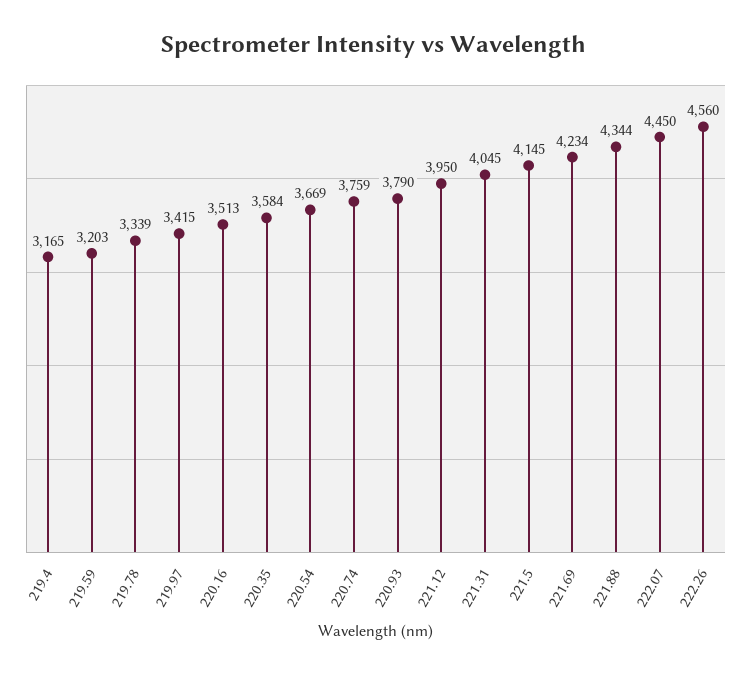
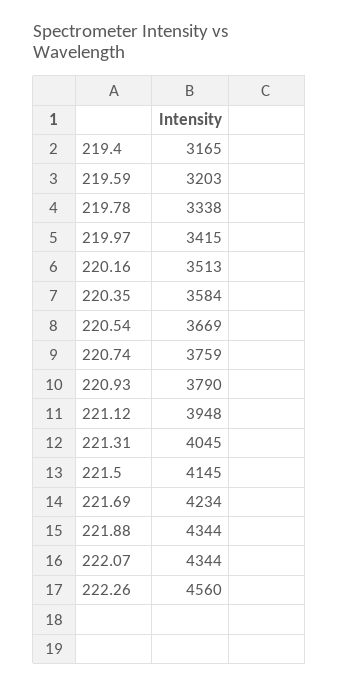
  {
    "219.4": 3165,
    "219.59": 3203,
-   "219.78": 3339,
+   "219.78": 3338,
    "219.97": 3415,
    "220.16": 3513,
    "220.35": 3584,
    "220.54": 3669,
    "220.74": 3759,
    "220.93": 3790,
-   "221.12": 3950,
+   "221.12": 3948,
    "221.31": 4045,
    "221.5": 4145,
    "221.69": 4234,
    "221.88": 4344,
-   "222.07": 4450,
+   "222.07": 4344,
    "222.26": 4560
  }

